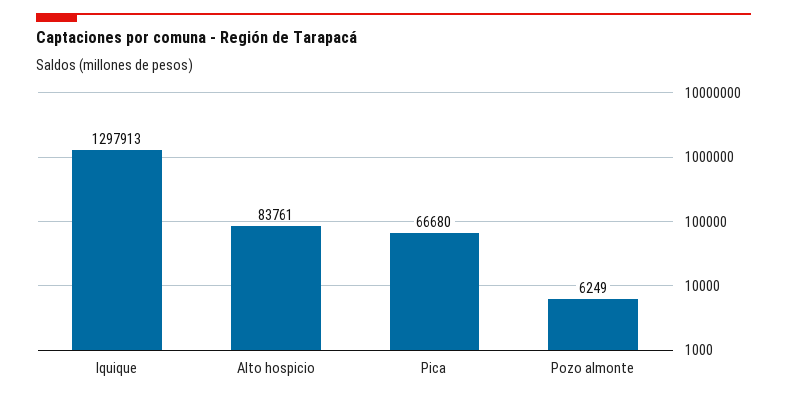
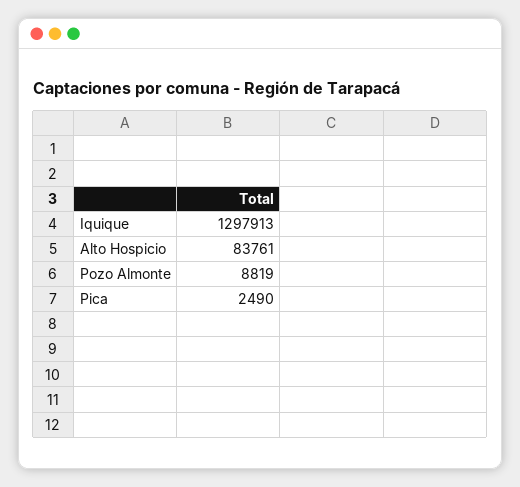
  {
    "Iquique": 1297913,
    "Alto hospicio": 83761,
-   "Pica": 66680,
+   "Pica": 2490,
-   "Pozo almonte": 6249
+   "Pozo almonte": 8819
  }

